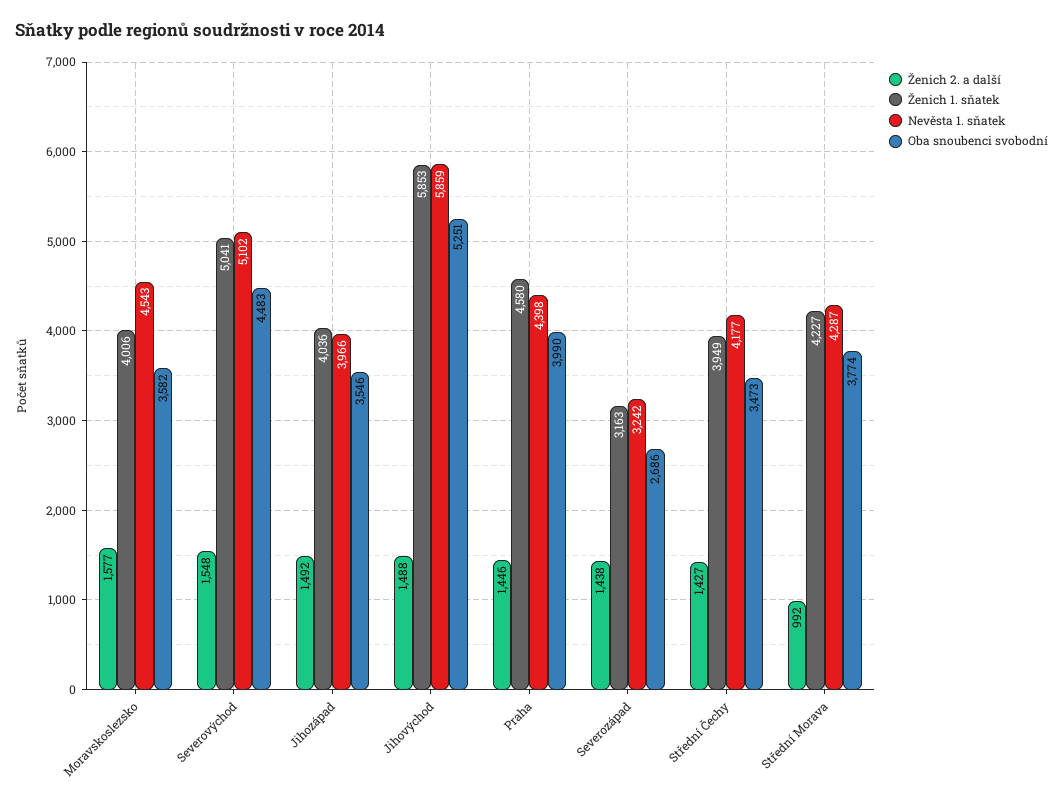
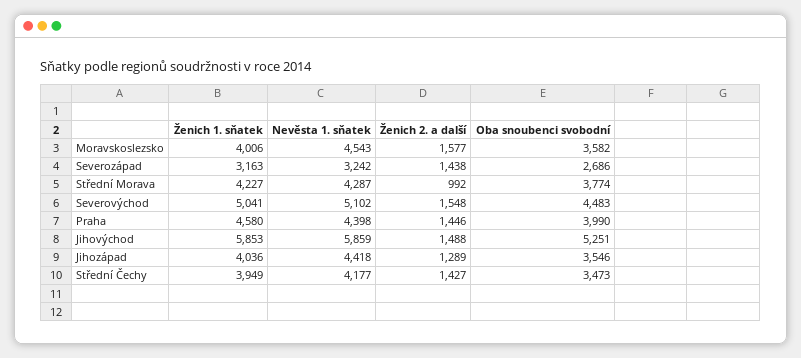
  {
    "Ženich 2. a další": {
      "Moravskoslezsko": 1577,
      "Severovýchod": 1548,
-     "Jihozápad": 1492,
+     "Jihozápad": 1289,
      "Jihovýchod": 1488,
      "Praha": 1446,
      "Severozápad": 1438,
      "Střední Čechy": 1427,
      "Střední Morava": 992
    },
    "Ženich 1. sňatek": {
      "Moravskoslezsko": 4006,
      "Severovýchod": 5041,
      "Jihozápad": 4036,
      "Jihovýchod": 5853,
      "Praha": 4580,
      "Severozápad": 3163,
      "Střední Čechy": 3949,
      "Střední Morava": 4227
    },
    "Nevěsta 1. sňatek": {
      "Moravskoslezsko": 4543,
      "Severovýchod": 5102,
-     "Jihozápad": 3966,
+     "Jihozápad": 4418,
      "Jihovýchod": 5859,
      "Praha": 4398,
      "Severozápad": 3242,
      "Střední Čechy": 4177,
      "Střední Morava": 4287
    },
    "Oba snoubenci svobodní": {
      "Moravskoslezsko": 3582,
      "Severovýchod": 4483,
      "Jihozápad": 3546,
      "Jihovýchod": 5251,
      "Praha": 3990,
      "Severozápad": 2686,
      "Střední Čechy": 3473,
      "Střední Morava": 3774
    }
  }

